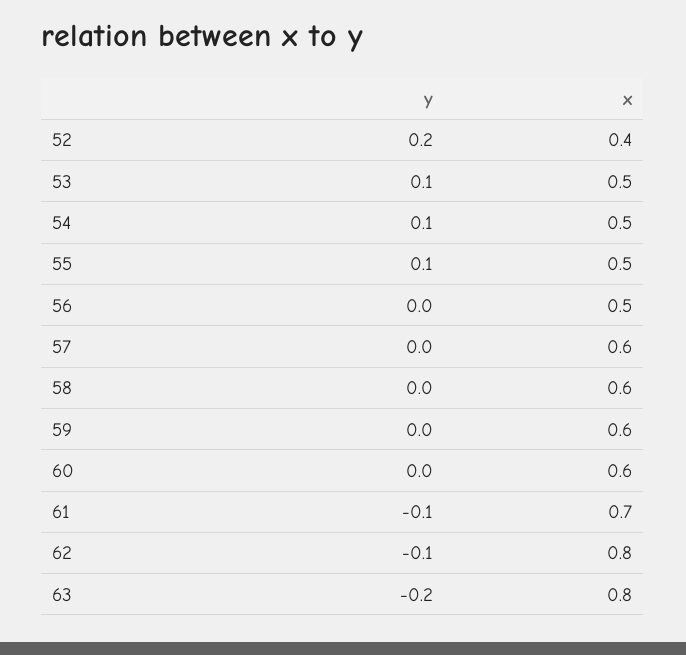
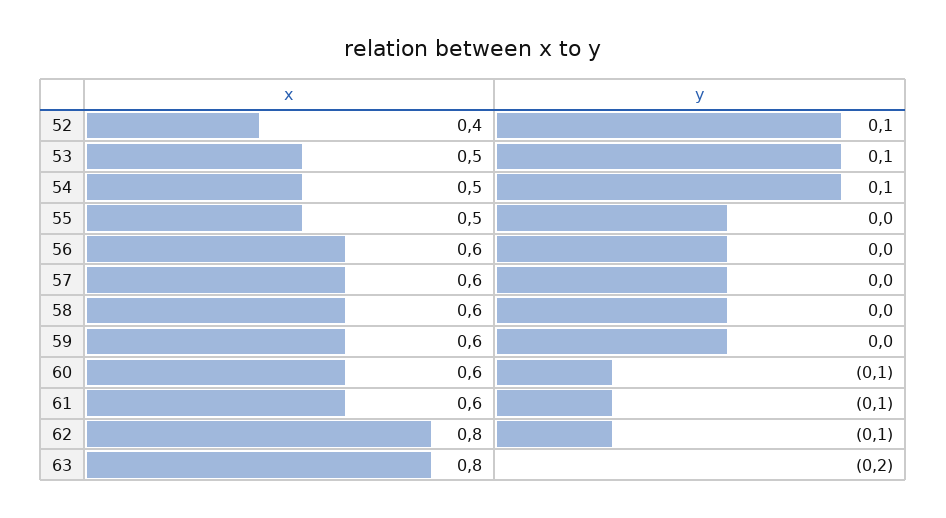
  {
    "y": {
-     "52": 0.2,
+     "52": 0.1,
      "53": 0.1,
      "54": 0.1,
-     "55": 0.1,
+     "55": 0,
      "56": 0,
      "57": 0,
      "58": 0,
      "59": 0,
-     "60": 0,
+     "60": -0.1,
      "61": -0.1,
      "62": -0.1,
      "63": -0.2
    },
    "x": {
      "52": 0.4,
      "53": 0.5,
      "54": 0.5,
      "55": 0.5,
-     "56": 0.5,
+     "56": 0.6,
      "57": 0.6,
      "58": 0.6,
      "59": 0.6,
      "60": 0.6,
-     "61": 0.7,
+     "61": 0.6,
      "62": 0.8,
      "63": 0.8
    }
  }

